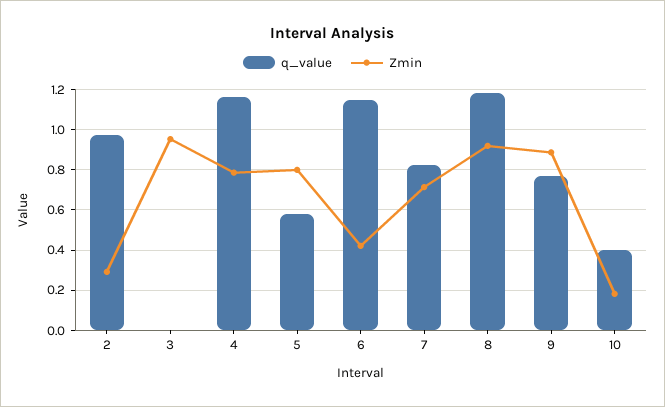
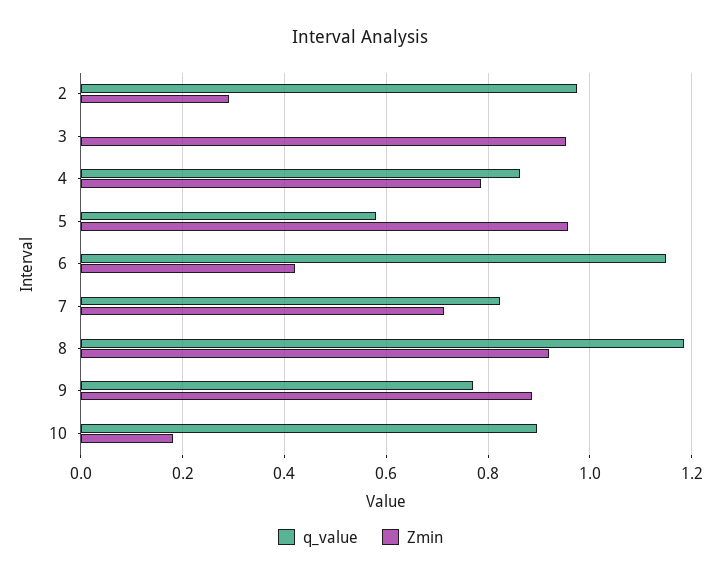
  {
    "q_value": {
      "2": 0.98,
      "3": 0,
-     "4": 1.15,
+     "4": 0.86,
      "5": 0.58,
      "6": 1.14,
      "7": 0.82,
      "8": 1.18,
      "9": 0.78,
-     "10": 0.4
+     "10": 0.9
    },
    "Zmin": {
      "2": 0.3,
      "3": 0.96,
      "4": 0.78,
-     "5": 0.8,
+     "5": 0.96,
      "6": 0.42,
      "7": 0.72,
      "8": 0.92,
      "9": 0.88,
      "10": 0.18
    }
  }

